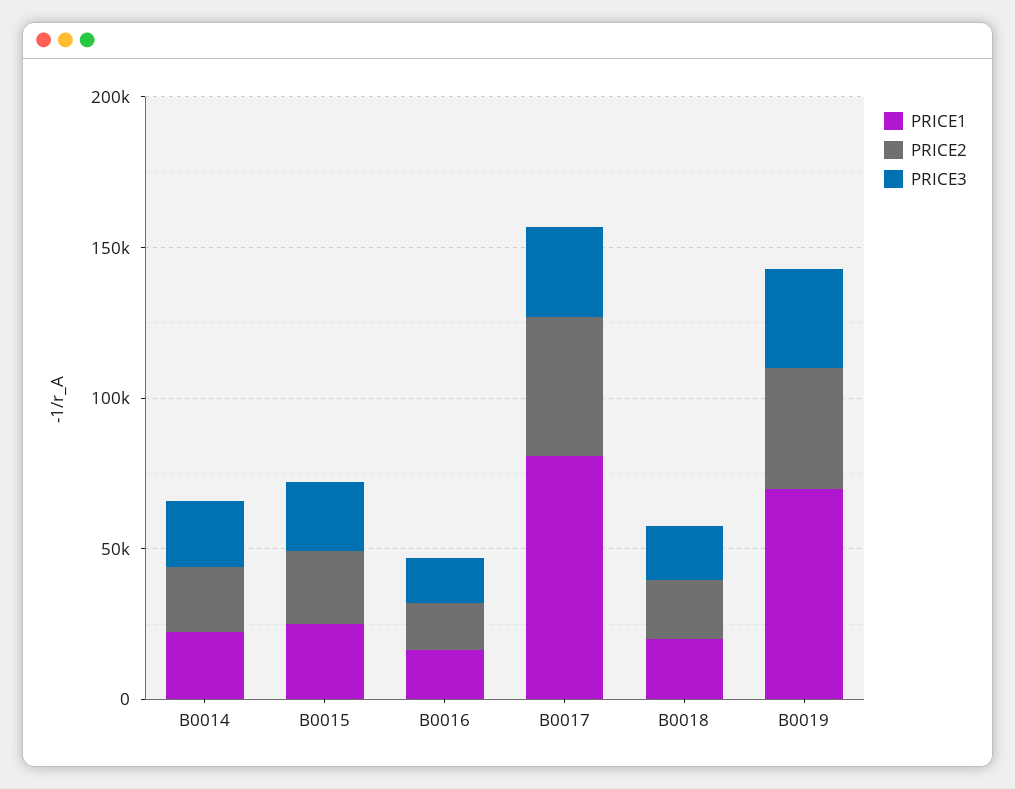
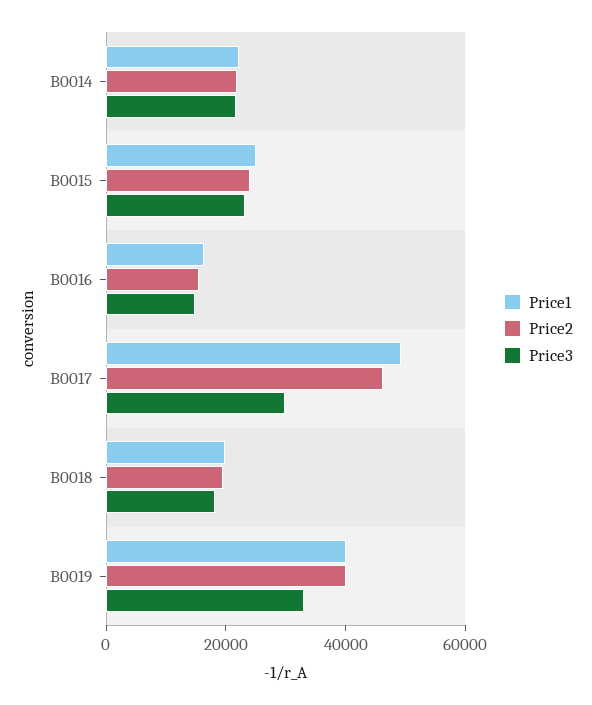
  {
    "PRICE1": {
      "B0014": 20000,
      "B0015": 25000,
      "B0016": 15000,
-     "B0017": 80000,
+     "B0017": 50000,
      "B0018": 20000,
-     "B0019": 70000
+     "B0019": 40000
    },
    "PRICE2": {
      "B0014": 20000,
      "B0015": 25000,
      "B0016": 15000,
      "B0017": 45000,
      "B0018": 20000,
      "B0019": 40000
    },
    "PRICE3": {
      "B0014": 20000,
      "B0015": 25000,
      "B0016": 15000,
      "B0017": 30000,
      "B0018": 20000,
      "B0019": 35000
    }
  }

